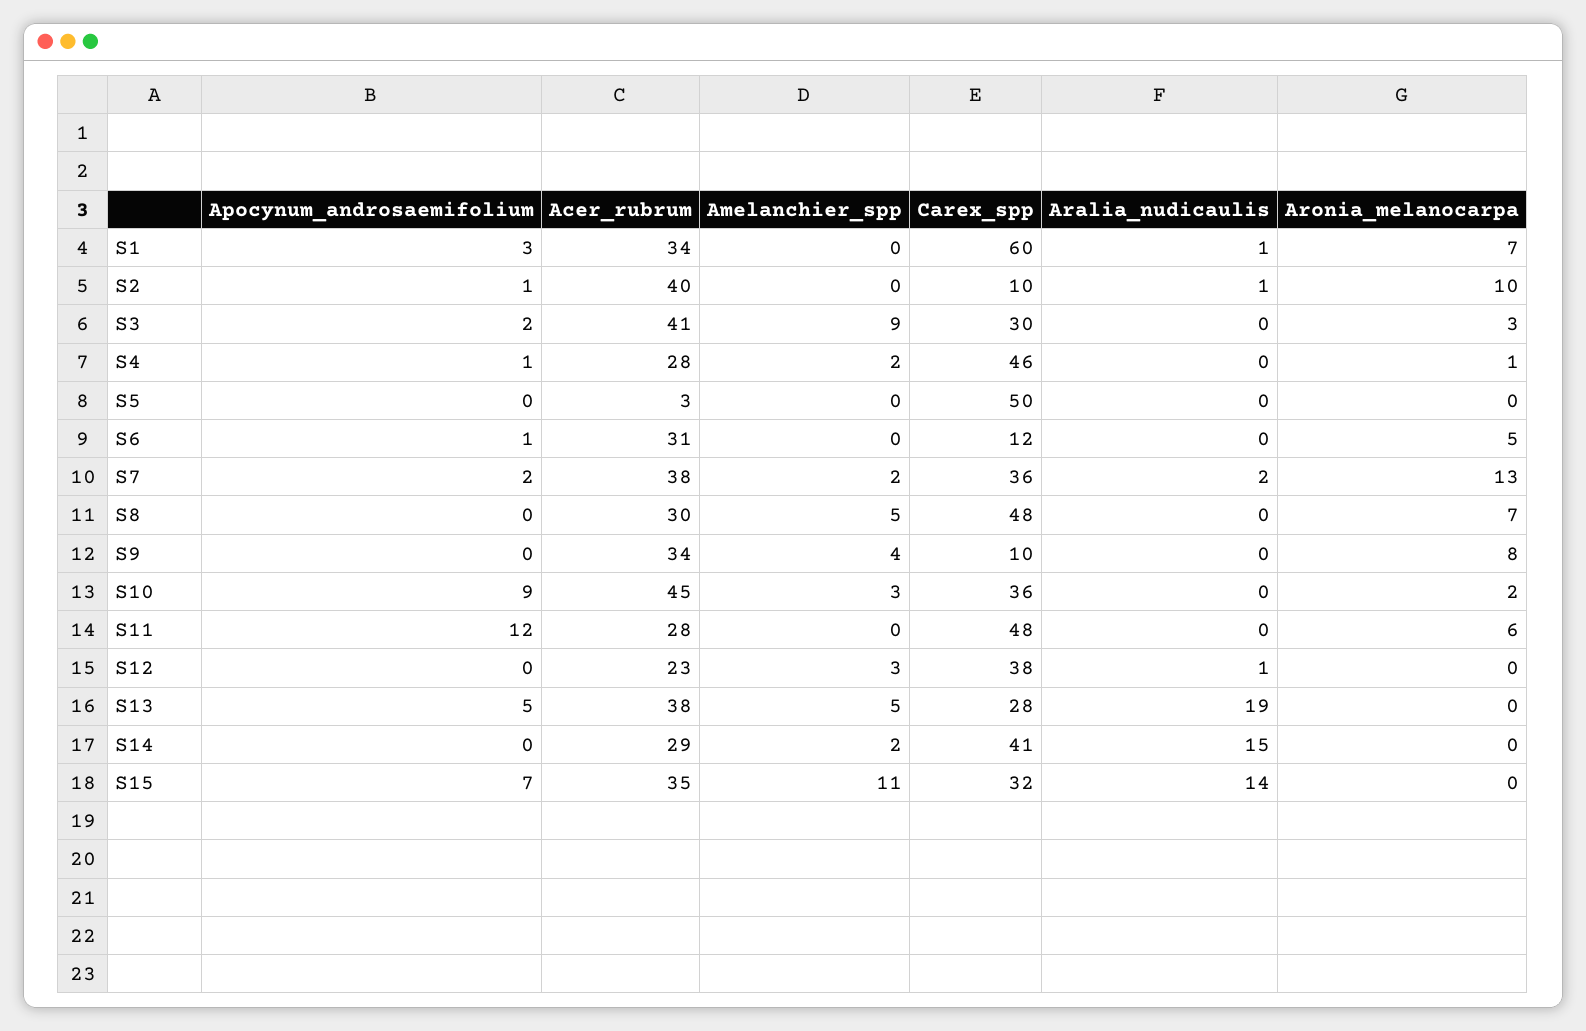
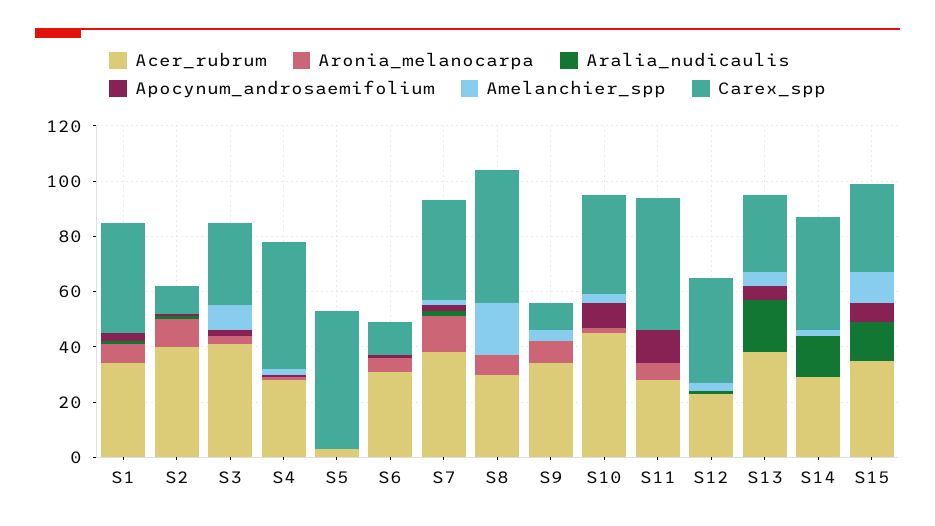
  {
    "Apocynum_androsaemifolium": {
      "S1": 3,
      "S2": 1,
      "S3": 2,
      "S4": 1,
      "S5": 0,
      "S6": 1,
      "S7": 2,
      "S8": 0,
      "S9": 0,
      "S10": 9,
      "S11": 12,
      "S12": 0,
      "S13": 5,
      "S14": 0,
      "S15": 7
    },
    "Acer_rubrum": {
      "S1": 34,
      "S2": 40,
      "S3": 41,
      "S4": 28,
      "S5": 3,
      "S6": 31,
      "S7": 38,
      "S8": 30,
      "S9": 34,
      "S10": 45,
      "S11": 28,
      "S12": 23,
      "S13": 38,
      "S14": 29,
      "S15": 35
    },
    "Amelanchier_spp": {
      "S1": 0,
      "S2": 0,
      "S3": 9,
      "S4": 2,
      "S5": 0,
      "S6": 0,
      "S7": 2,
-     "S8": 5,
+     "S8": 20,
      "S9": 4,
      "S10": 3,
      "S11": 0,
      "S12": 3,
      "S13": 5,
      "S14": 2,
      "S15": 11
    },
    "Carex_spp": {
-     "S1": 60,
+     "S1": 40,
      "S2": 10,
      "S3": 30,
      "S4": 46,
      "S5": 50,
      "S6": 12,
      "S7": 36,
      "S8": 48,
      "S9": 10,
      "S10": 36,
      "S11": 48,
      "S12": 38,
      "S13": 28,
      "S14": 41,
      "S15": 32
    },
    "Aralia_nudicaulis": {
      "S1": 1,
      "S2": 1,
      "S3": 0,
      "S4": 0,
      "S5": 0,
      "S6": 0,
      "S7": 2,
      "S8": 0,
      "S9": 0,
      "S10": 0,
      "S11": 0,
      "S12": 1,
      "S13": 19,
      "S14": 15,
      "S15": 14
    },
    "Aronia_melanocarpa": {
      "S1": 7,
      "S2": 10,
      "S3": 3,
      "S4": 1,
      "S5": 0,
      "S6": 5,
      "S7": 13,
      "S8": 7,
      "S9": 8,
      "S10": 2,
      "S11": 6,
      "S12": 0,
      "S13": 0,
      "S14": 0,
      "S15": 0
    }
  }

